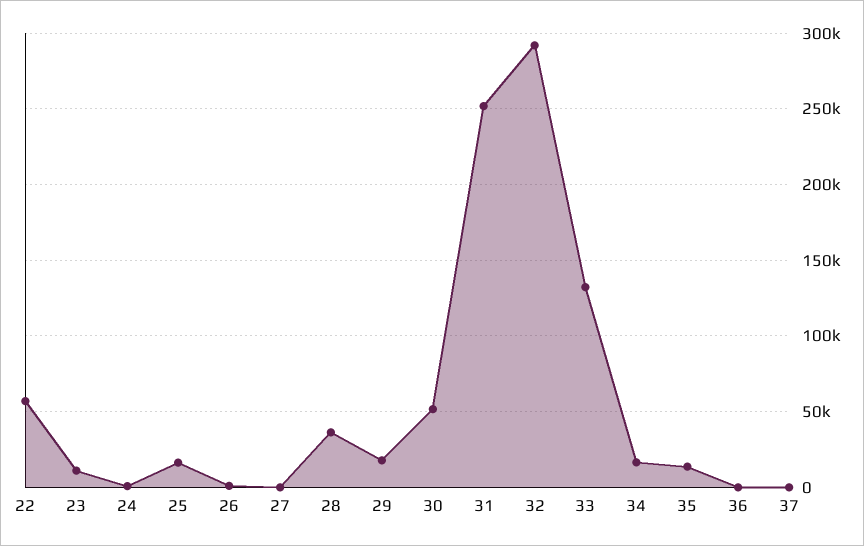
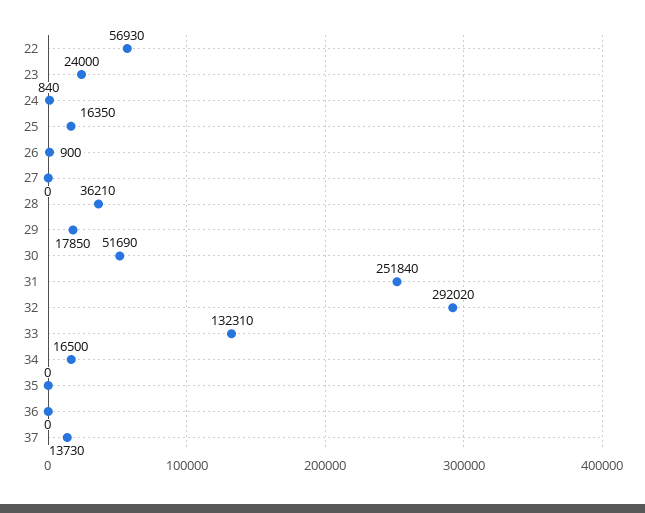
  {
    "22": 56930,
-   "23": 10000,
+   "23": 24000,
    "24": 840,
    "25": 16350,
    "26": 900,
    "27": 0,
    "28": 36210,
    "29": 17850,
    "30": 51690,
    "31": 251840,
    "32": 292020,
    "33": 132310,
    "34": 16500,
-   "35": 15000,
+   "35": 0,
    "36": 0,
-   "37": 0
+   "37": 13730
  }

